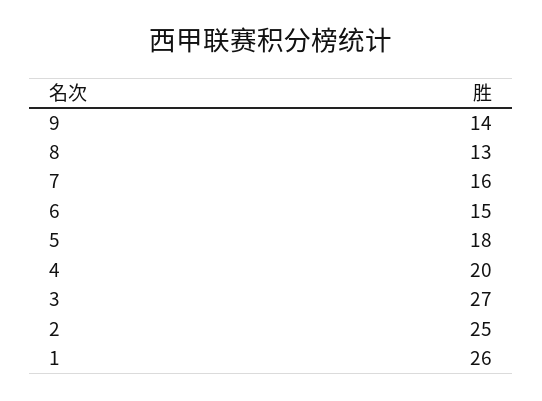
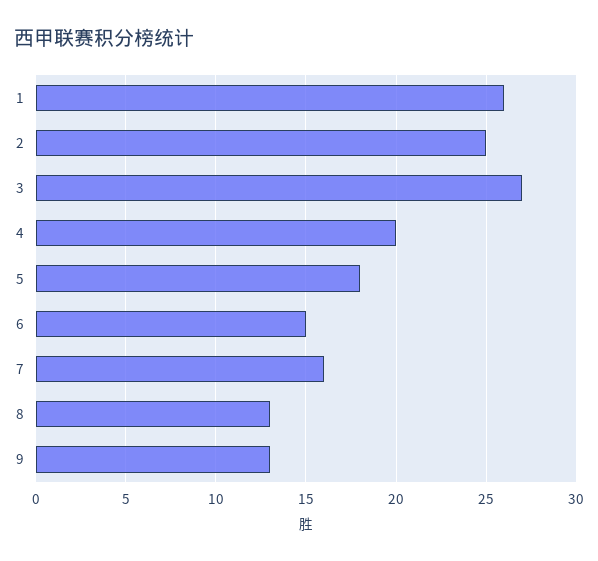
  {
-   "9": 14,
+   "9": 13,
    "8": 13,
    "7": 16,
    "6": 15,
    "5": 18,
    "4": 20,
    "3": 27,
    "2": 25,
    "1": 26
  }

